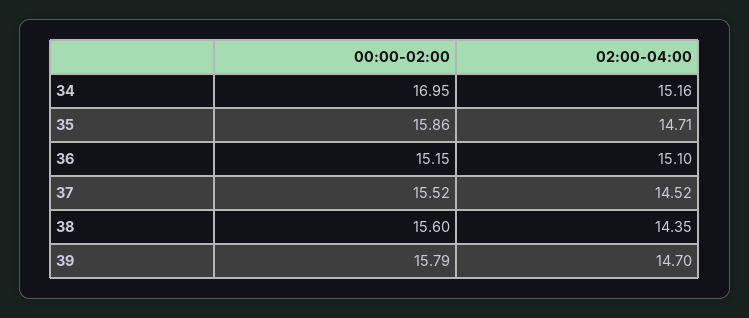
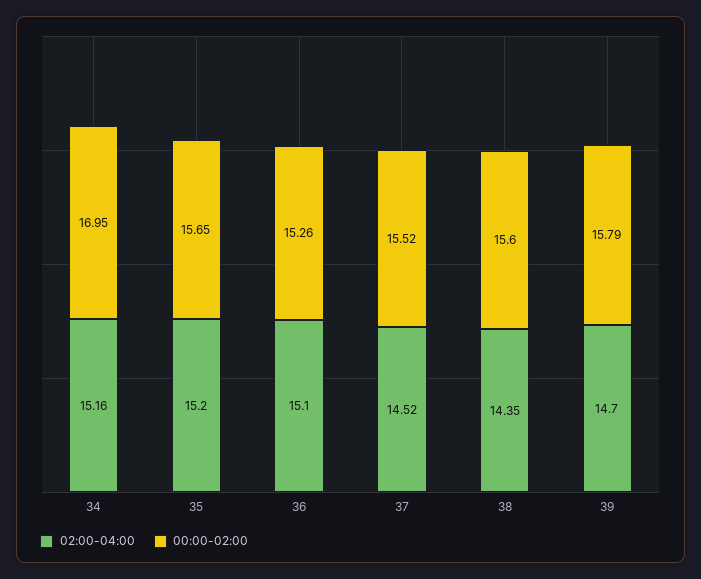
  {
    "00:00-02:00": {
      "34": 16.95,
-     "35": 15.86,
+     "35": 15.65,
-     "36": 15.15,
+     "36": 15.26,
      "37": 15.52,
      "38": 15.6,
      "39": 15.79
    },
    "02:00-04:00": {
      "34": 15.16,
-     "35": 14.71,
+     "35": 15.2,
      "36": 15.1,
      "37": 14.52,
      "38": 14.35,
      "39": 14.7
    }
  }

